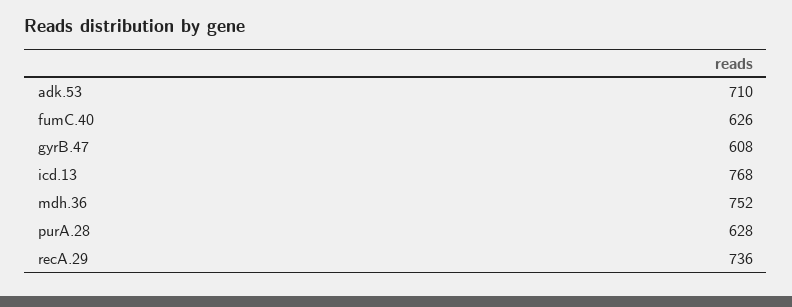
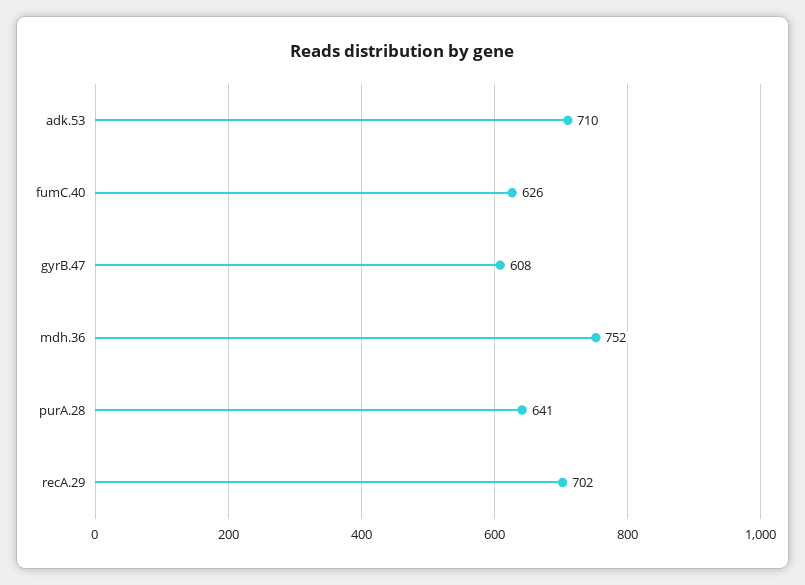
  {
    "adk.53": 710,
    "fumC.40": 626,
    "gyrB.47": 608,
-   "icd.13": 768,
    "mdh.36": 752,
-   "purA.28": 628,
+   "purA.28": 641,
-   "recA.29": 736
+   "recA.29": 702
  }

